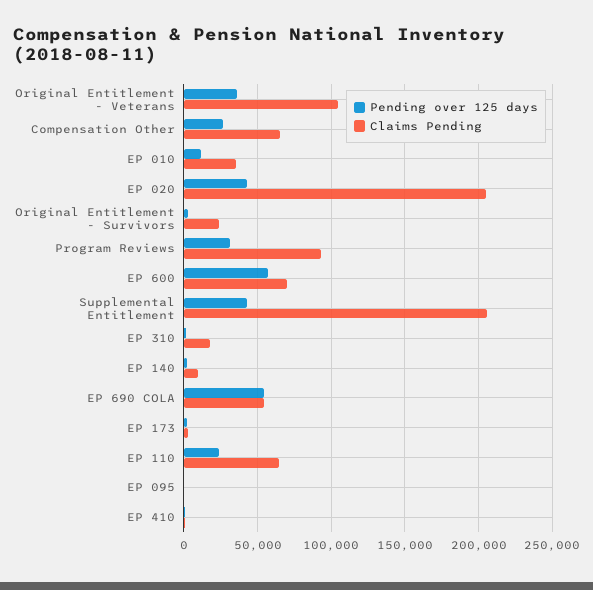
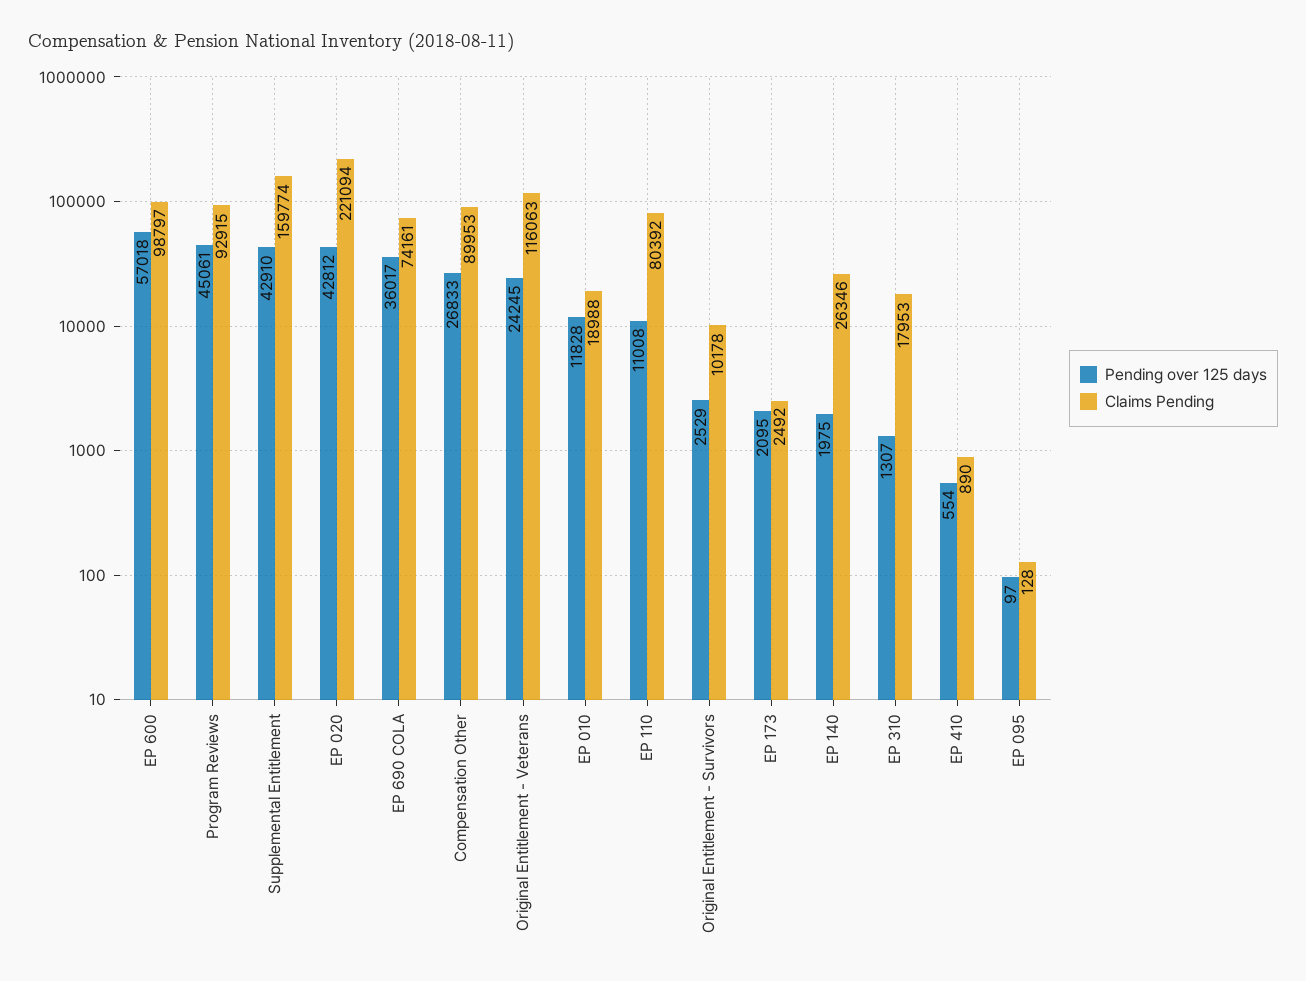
  {
    "Pending over 125 days": {
-     "Original Entitlement - Veterans": 35000,
+     "Original Entitlement - Veterans": 24245,
      "Compensation Other": 26833,
      "EP 010": 11828,
      "EP 020": 42812,
      "Original Entitlement - Survivors": 2529,
-     "Program Reviews": 30000,
+     "Program Reviews": 45061,
      "EP 600": 57018,
      "Supplemental Entitlement": 42910,
      "EP 310": 1307,
      "EP 140": 1975,
-     "EP 690 COLA": 55000,
+     "EP 690 COLA": 36017,
      "EP 173": 2095,
-     "EP 110": 25000,
+     "EP 110": 11008,
      "EP 095": 97,
      "EP 410": 554
    },
    "Claims Pending": {
-     "Original Entitlement - Veterans": 105000,
+     "Original Entitlement - Veterans": 116063,
-     "Compensation Other": 65000,
+     "Compensation Other": 89953,
-     "EP 010": 35000,
+     "EP 010": 18988,
-     "EP 020": 205000,
+     "EP 020": 221094,
-     "Original Entitlement - Survivors": 25000,
+     "Original Entitlement - Survivors": 10178,
      "Program Reviews": 92915,
-     "EP 600": 70000,
+     "EP 600": 98797,
-     "Supplemental Entitlement": 205000,
+     "Supplemental Entitlement": 159774,
      "EP 310": 17953,
-     "EP 140": 10000,
+     "EP 140": 26346,
-     "EP 690 COLA": 55000,
+     "EP 690 COLA": 74161,
      "EP 173": 2492,
-     "EP 110": 65000,
+     "EP 110": 80392,
      "EP 095": 128,
      "EP 410": 890
    }
  }

